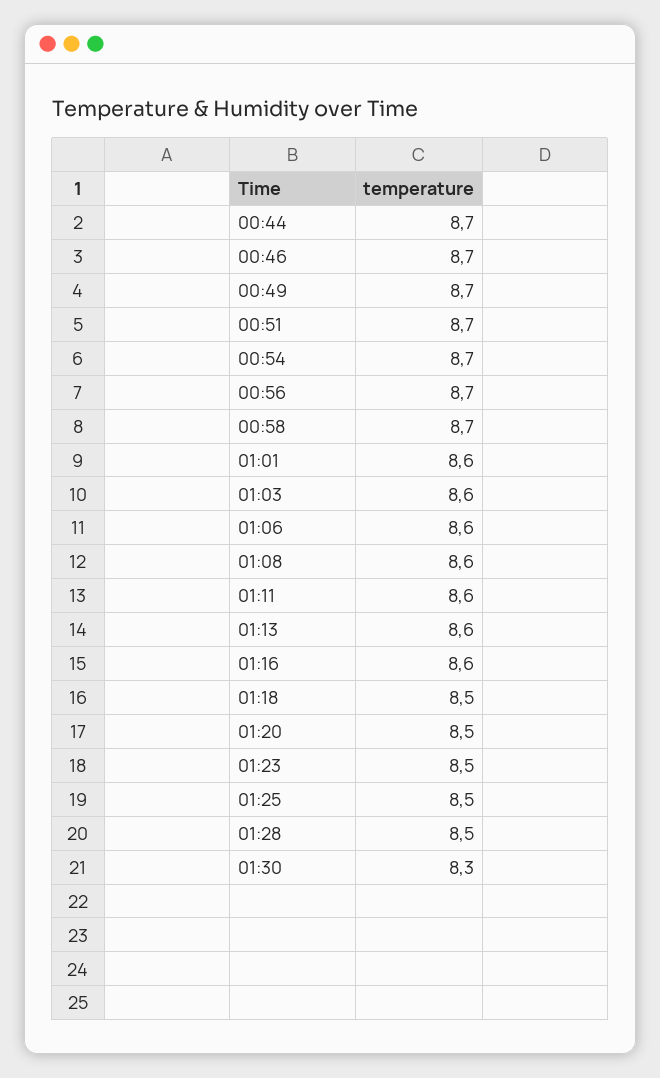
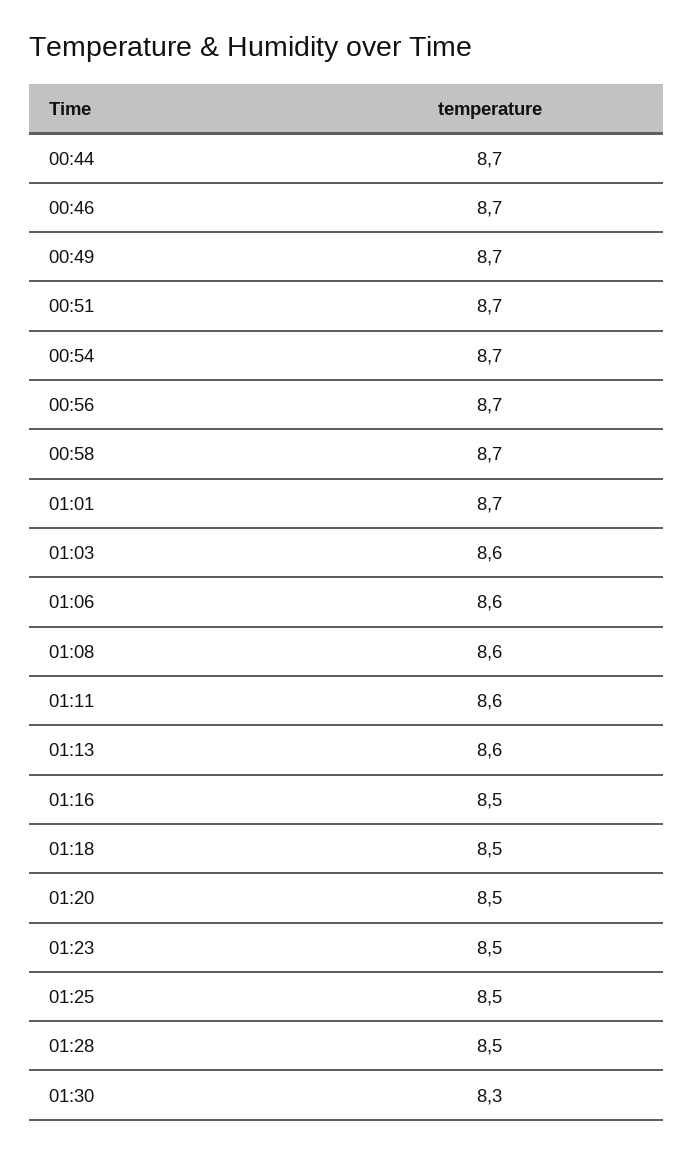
  {
    "00:44": 8.7,
    "00:46": 8.7,
    "00:49": 8.7,
    "00:51": 8.7,
    "00:54": 8.7,
    "00:56": 8.7,
    "00:58": 8.7,
-   "01:01": 8.6,
+   "01:01": 8.7,
    "01:03": 8.6,
    "01:06": 8.6,
    "01:08": 8.6,
    "01:11": 8.6,
    "01:13": 8.6,
-   "01:16": 8.6,
+   "01:16": 8.5,
    "01:18": 8.5,
    "01:20": 8.5,
    "01:23": 8.5,
    "01:25": 8.5,
    "01:28": 8.5,
    "01:30": 8.3
  }

